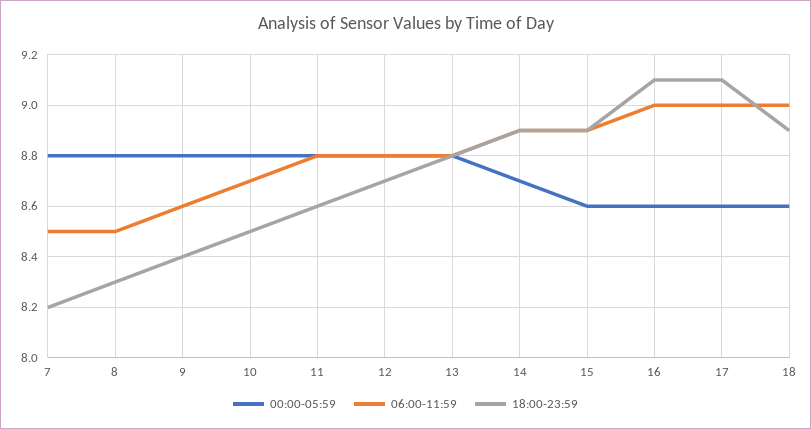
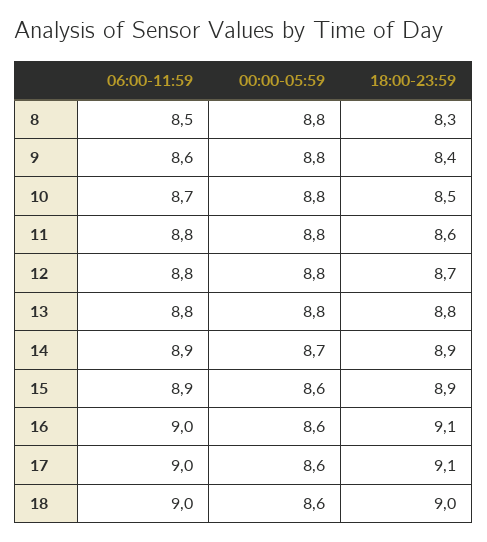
  {
    "00:00-05:59": {
-     "7": 8.8,
      "8": 8.8,
      "9": 8.8,
      "10": 8.8,
      "11": 8.8,
      "12": 8.8,
      "13": 8.8,
      "14": 8.7,
      "15": 8.6,
      "16": 8.6,
      "17": 8.6,
      "18": 8.6
    },
    "06:00-11:59": {
-     "7": 8.5,
      "8": 8.5,
      "9": 8.6,
      "10": 8.7,
      "11": 8.8,
      "12": 8.8,
      "13": 8.8,
      "14": 8.9,
      "15": 8.9,
      "16": 9,
      "17": 9,
      "18": 9
    },
    "18:00-23:59": {
-     "7": 8.2,
      "8": 8.3,
      "9": 8.4,
      "10": 8.5,
      "11": 8.6,
      "12": 8.7,
      "13": 8.8,
      "14": 8.9,
      "15": 8.9,
      "16": 9.1,
      "17": 9.1,
-     "18": 8.9
+     "18": 9
    }
  }

